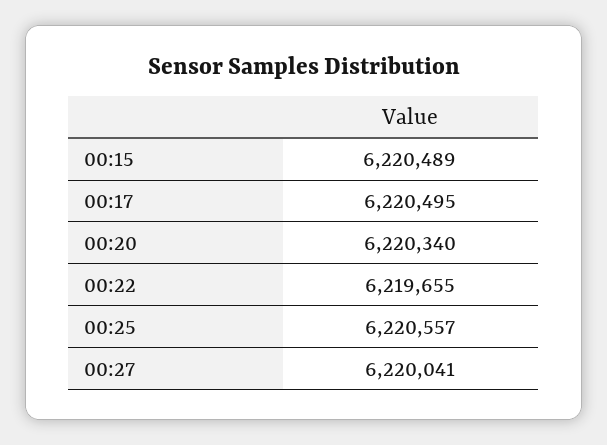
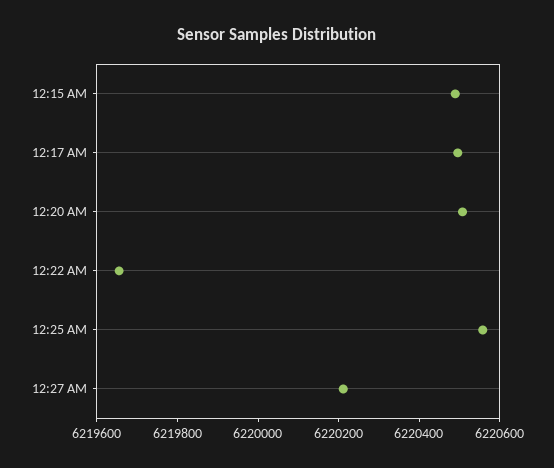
  {
    "00:15": 6220489,
    "00:17": 6220495,
-   "00:20": 6220340,
+   "00:20": 6220500,
    "00:22": 6219655,
    "00:25": 6220557,
-   "00:27": 6220041
+   "00:27": 6220200
  }

